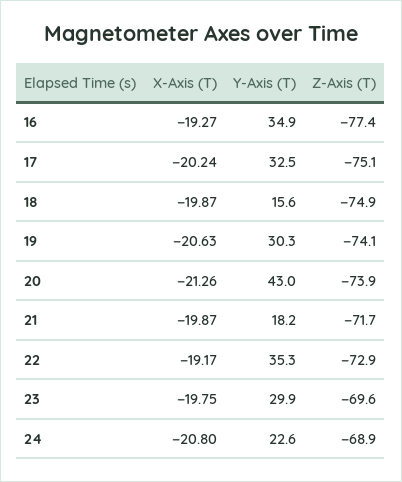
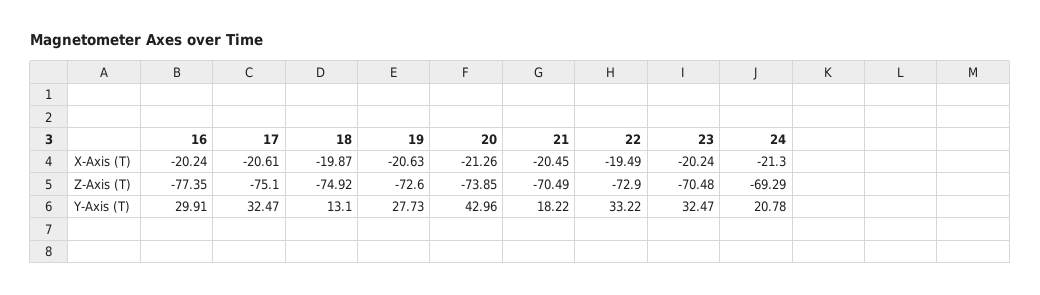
  {
    "X-Axis (T)": {
-     "16": -19.27,
+     "16": -20.24,
-     "17": -20.24,
+     "17": -20.61,
      "18": -19.87,
      "19": -20.63,
      "20": -21.26,
-     "21": -19.87,
+     "21": -20.45,
-     "22": -19.17,
+     "22": -19.49,
-     "23": -19.75,
+     "23": -20.24,
-     "24": -20.8
+     "24": -21.3
    },
    "Y-Axis (T)": {
-     "16": 34.9,
+     "16": 29.91,
      "17": 32.47,
-     "18": 15.6,
+     "18": 13.1,
-     "19": 30.3,
+     "19": 27.73,
      "20": 42.96,
      "21": 18.22,
-     "22": 35.3,
+     "22": 33.22,
-     "23": 29.9,
+     "23": 32.47,
-     "24": 22.6
+     "24": 20.78
    },
    "Z-Axis (T)": {
      "16": -77.35,
      "17": -75.1,
      "18": -74.92,
-     "19": -74.1,
+     "19": -72.6,
      "20": -73.85,
-     "21": -71.7,
+     "21": -70.49,
      "22": -72.9,
-     "23": -69.6,
+     "23": -70.48,
-     "24": -68.9
+     "24": -69.29
    }
  }

